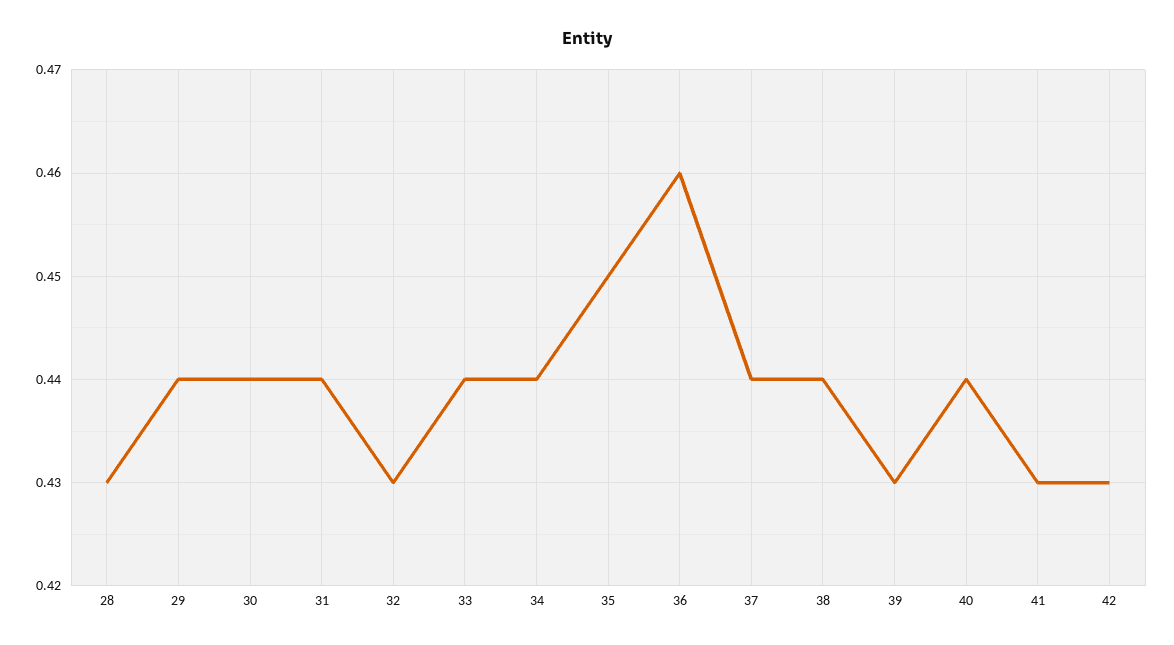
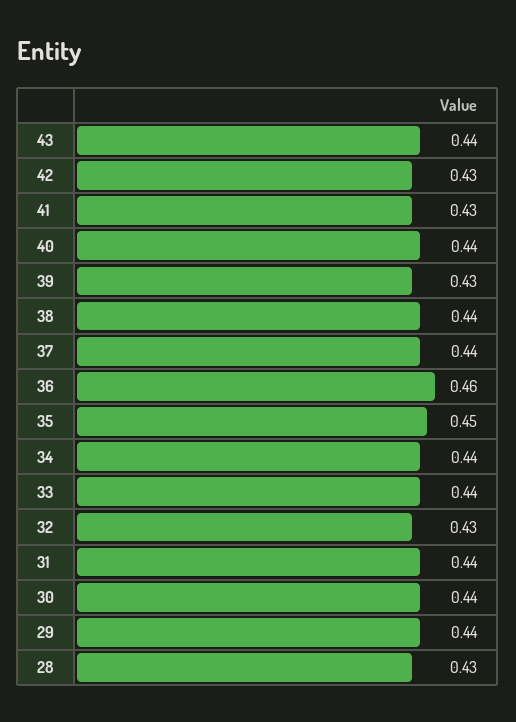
  {
    "28": 0.43,
    "29": 0.44,
    "30": 0.44,
    "31": 0.44,
    "32": 0.43,
    "33": 0.44,
    "34": 0.44,
    "35": 0.45,
    "36": 0.46,
    "37": 0.44,
    "38": 0.44,
    "39": 0.43,
    "40": 0.44,
    "41": 0.43,
-   "42": 0.43
+   "42": 0.43,
+   "43": 0.44
  }

